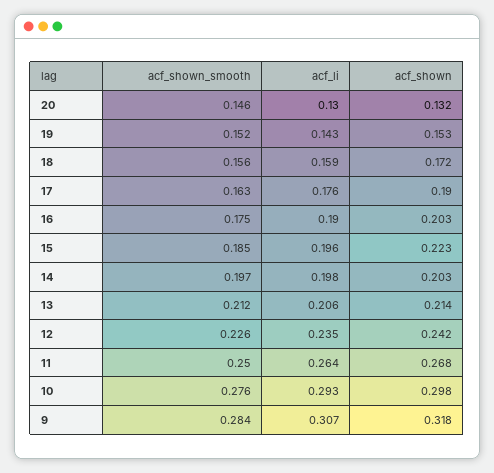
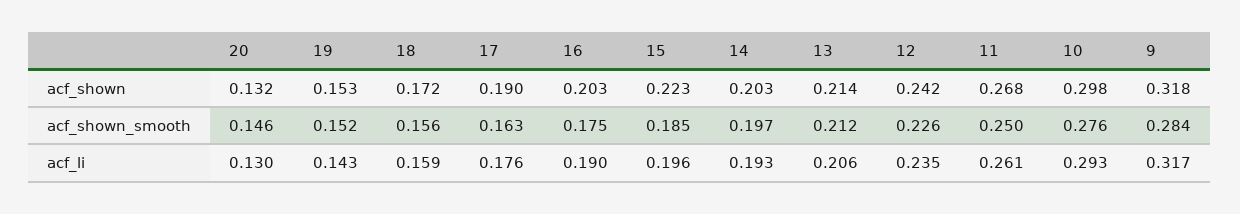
  {
    "acf_shown_smooth": {
      "20": 0.146,
      "19": 0.152,
      "18": 0.156,
      "17": 0.163,
      "16": 0.175,
      "15": 0.185,
      "14": 0.197,
      "13": 0.212,
      "12": 0.226,
      "11": 0.25,
      "10": 0.276,
      "9": 0.284
    },
    "acf_li": {
      "20": 0.13,
      "19": 0.143,
      "18": 0.159,
      "17": 0.176,
      "16": 0.19,
      "15": 0.196,
-     "14": 0.198,
+     "14": 0.193,
      "13": 0.206,
      "12": 0.235,
-     "11": 0.264,
+     "11": 0.261,
      "10": 0.293,
-     "9": 0.307
+     "9": 0.317
    },
    "acf_shown": {
      "20": 0.132,
      "19": 0.153,
      "18": 0.172,
      "17": 0.19,
      "16": 0.203,
      "15": 0.223,
      "14": 0.203,
      "13": 0.214,
      "12": 0.242,
      "11": 0.268,
      "10": 0.298,
      "9": 0.318
    }
  }

